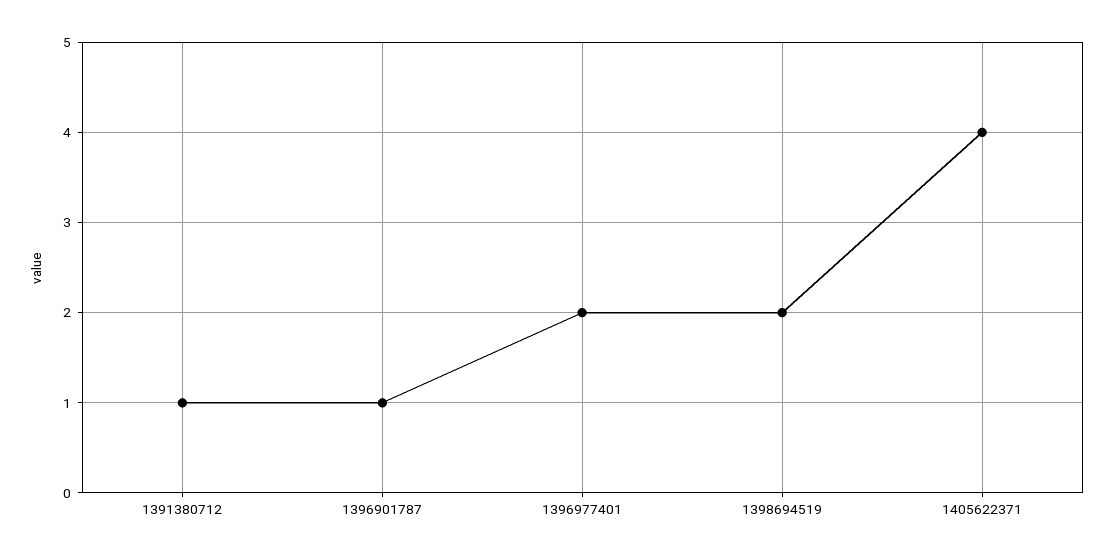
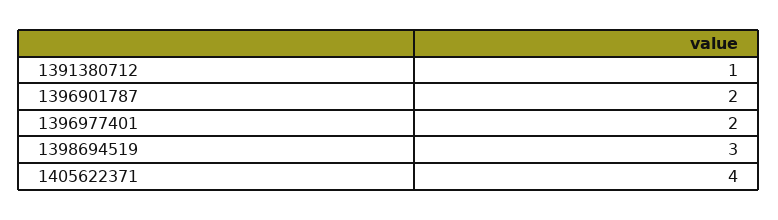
  {
    "1391380712": 1,
-   "1396901787": 1,
+   "1396901787": 2,
    "1396977401": 2,
-   "1398694519": 2,
+   "1398694519": 3,
    "1405622371": 4
  }

